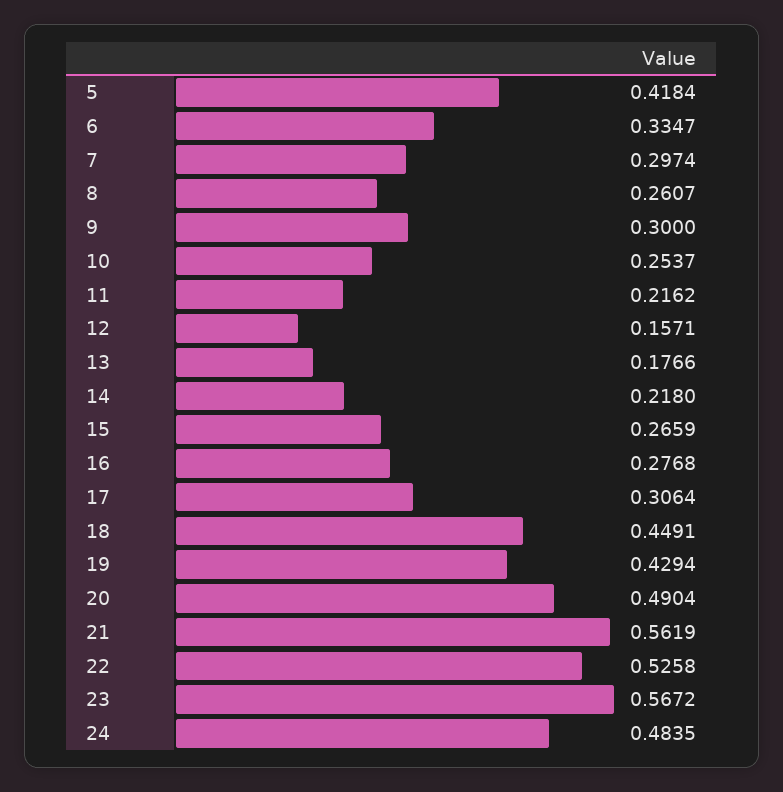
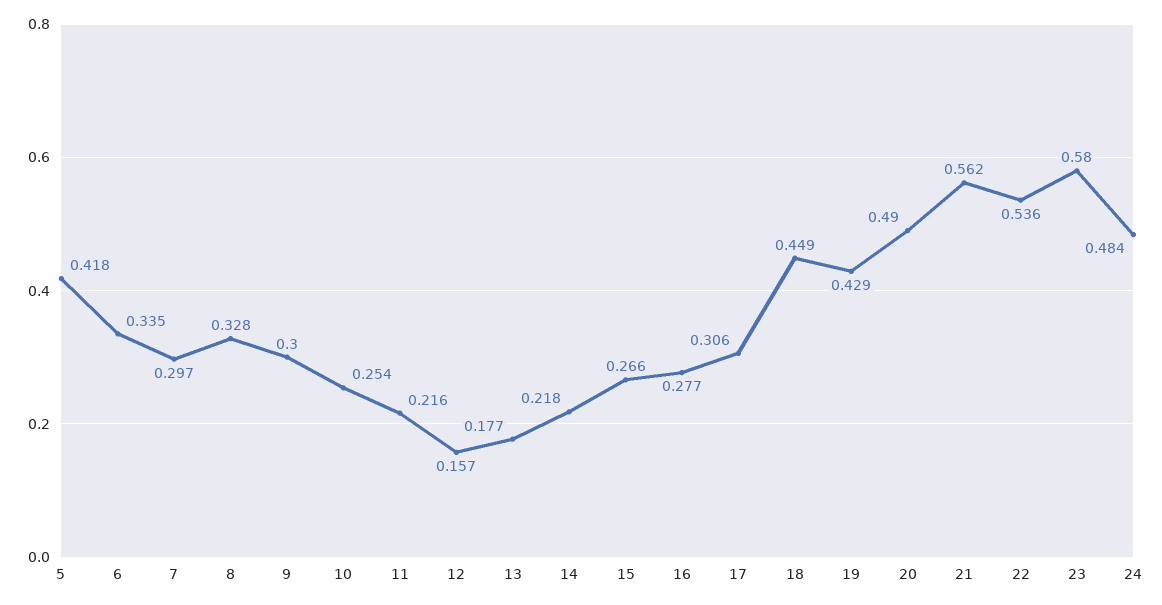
  {
    "5": 0.4184,
    "6": 0.3347,
    "7": 0.2974,
-   "8": 0.2607,
+   "8": 0.328,
    "9": 0.3,
    "10": 0.2537,
    "11": 0.2162,
    "12": 0.1571,
    "13": 0.1766,
    "14": 0.218,
    "15": 0.2659,
    "16": 0.2768,
    "17": 0.3064,
    "18": 0.4491,
    "19": 0.4294,
    "20": 0.4904,
    "21": 0.5619,
-   "22": 0.5258,
+   "22": 0.536,
-   "23": 0.5672,
+   "23": 0.58,
    "24": 0.4835
  }

